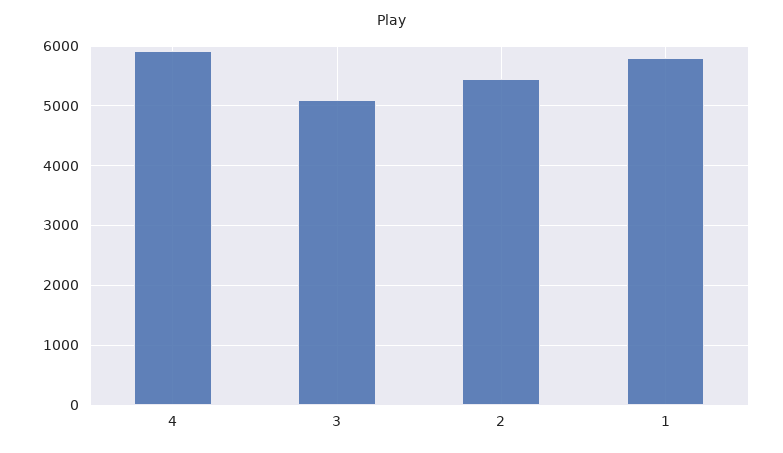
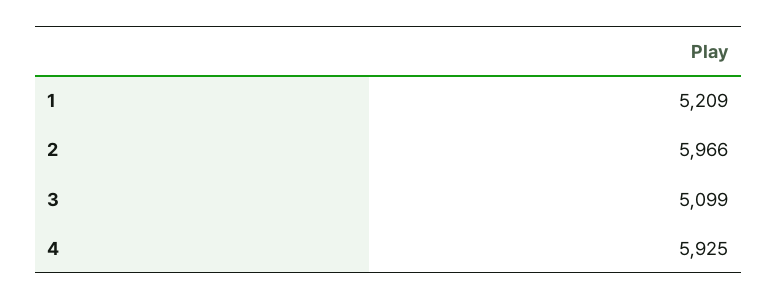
  {
    "4": 5925,
    "3": 5099,
-   "2": 5400,
+   "2": 5966,
-   "1": 5800
+   "1": 5209
  }

